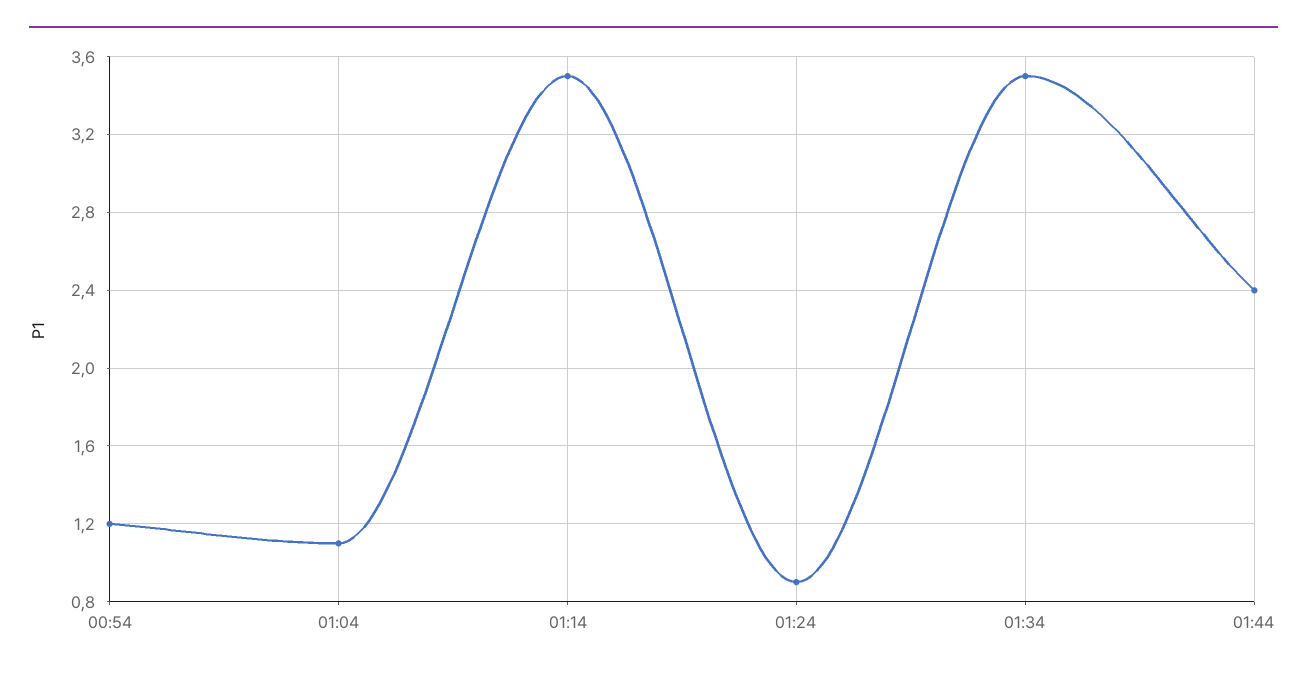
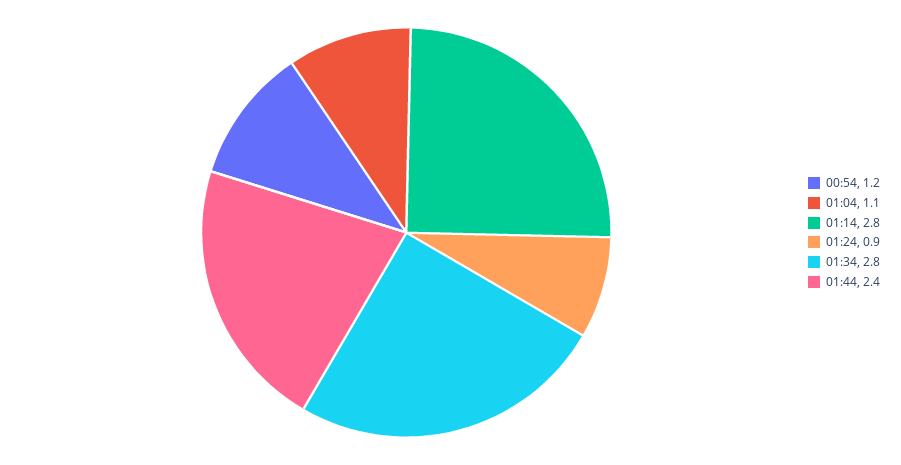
  {
    "00:54": 1.2,
    "01:04": 1.1,
-   "01:14": 3.5,
+   "01:14": 2.8,
    "01:24": 0.9,
-   "01:34": 3.5,
+   "01:34": 2.8,
    "01:44": 2.4
  }

